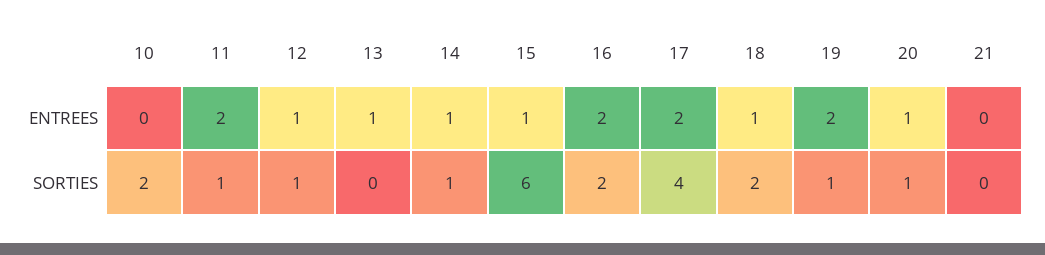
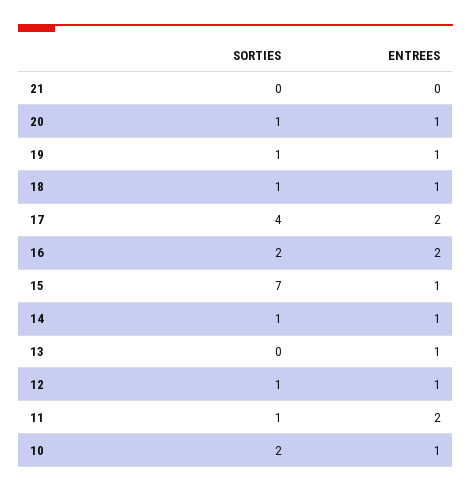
  {
    "10": {
-     "ENTREES": 0,
+     "ENTREES": 1,
      "SORTIES": 2
    },
    "11": {
      "ENTREES": 2,
      "SORTIES": 1
    },
    "12": {
      "ENTREES": 1,
      "SORTIES": 1
    },
    "13": {
      "ENTREES": 1,
      "SORTIES": 0
    },
    "14": {
      "ENTREES": 1,
      "SORTIES": 1
    },
    "15": {
      "ENTREES": 1,
-     "SORTIES": 6
+     "SORTIES": 7
    },
    "16": {
      "ENTREES": 2,
      "SORTIES": 2
    },
    "17": {
      "ENTREES": 2,
      "SORTIES": 4
    },
    "18": {
      "ENTREES": 1,
-     "SORTIES": 2
+     "SORTIES": 1
    },
    "19": {
-     "ENTREES": 2,
+     "ENTREES": 1,
      "SORTIES": 1
    },
    "20": {
      "ENTREES": 1,
      "SORTIES": 1
    },
    "21": {
      "ENTREES": 0,
      "SORTIES": 0
    }
  }

